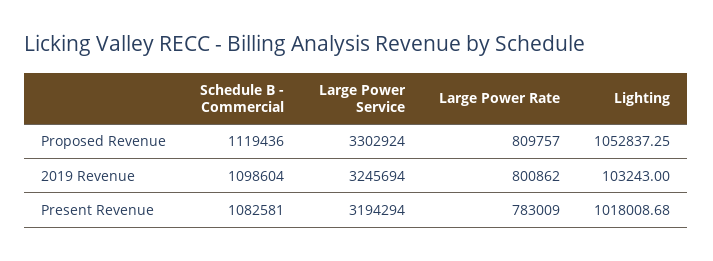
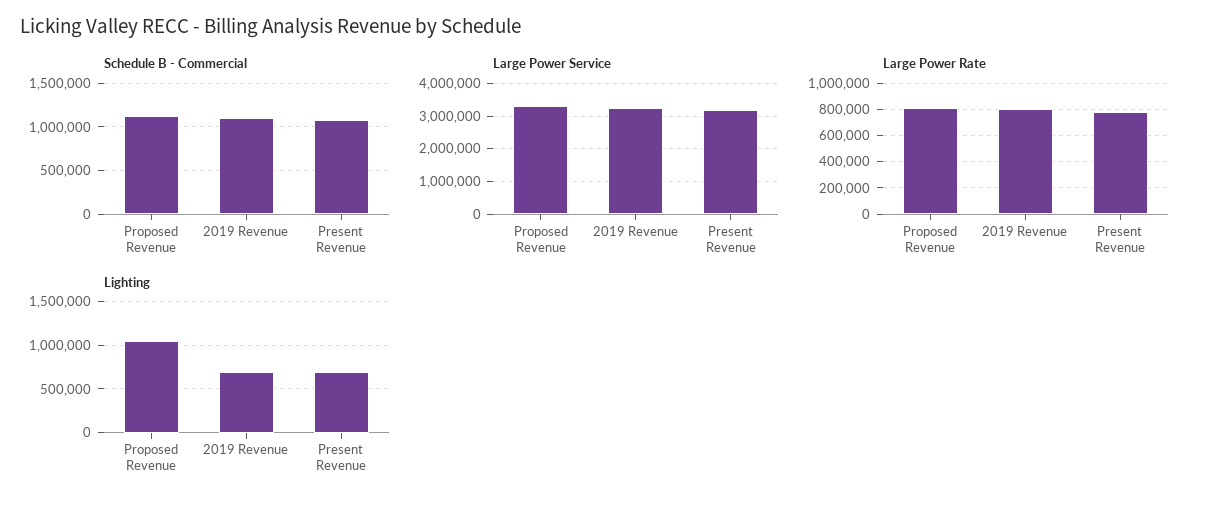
  {
    "Schedule B - Commercial": {
      "Proposed Revenue": 1119436,
      "2019 Revenue": 1098604,
      "Present Revenue": 1082581
    },
    "Large Power Service": {
      "Proposed Revenue": 3302924,
      "2019 Revenue": 3245694,
      "Present Revenue": 3194294
    },
    "Large Power Rate": {
      "Proposed Revenue": 809757,
      "2019 Revenue": 800862,
      "Present Revenue": 783009
    },
    "Lighting": {
      "Proposed Revenue": 1052837.25,
-     "2019 Revenue": 103243,
+     "2019 Revenue": 700000,
-     "Present Revenue": 1018008.68
+     "Present Revenue": 700000
    }
  }

